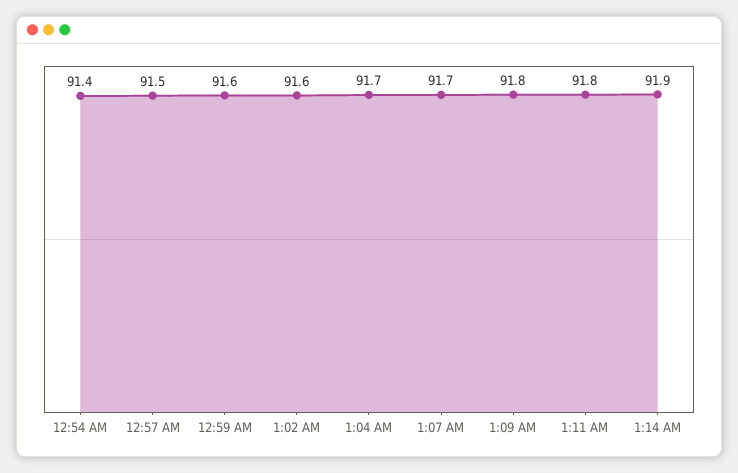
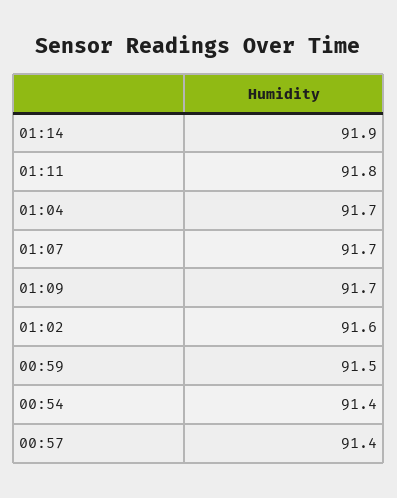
  {
    "12:54 AM": 91.4,
-   "12:57 AM": 91.5,
+   "12:57 AM": 91.4,
-   "12:59 AM": 91.6,
+   "12:59 AM": 91.5,
    "1:02 AM": 91.6,
    "1:04 AM": 91.7,
    "1:07 AM": 91.7,
-   "1:09 AM": 91.8,
+   "1:09 AM": 91.7,
    "1:11 AM": 91.8,
    "1:14 AM": 91.9
  }

